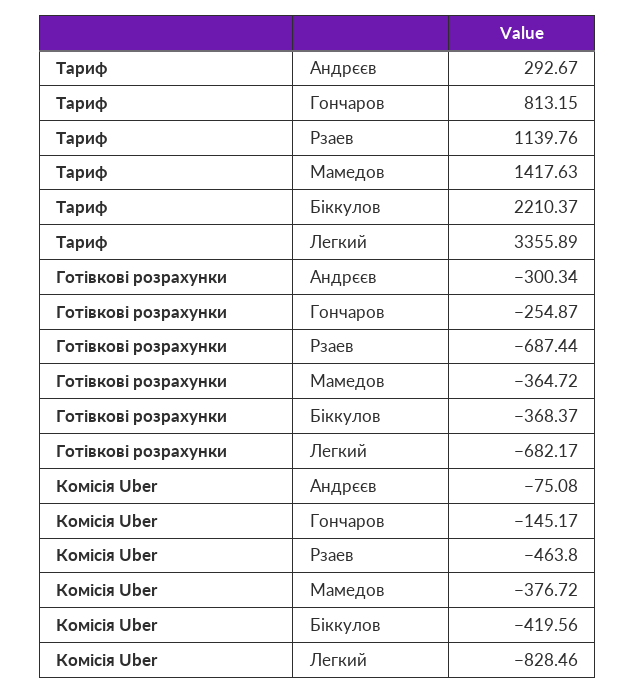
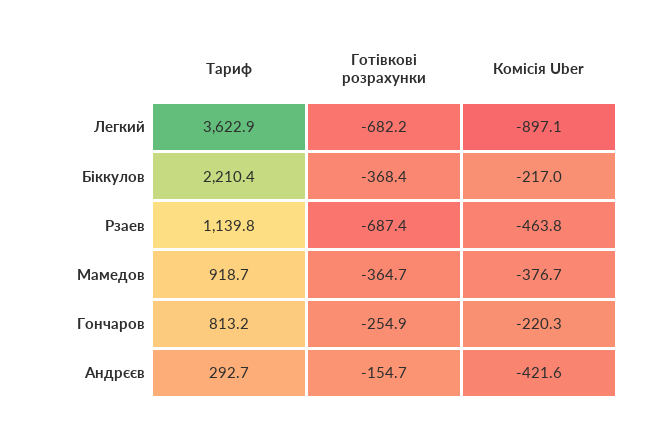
  {
    "Тариф": {
      "Андрєєв": 292.67,
      "Гончаров": 813.15,
      "Рзаев": 1139.76,
-     "Мамедов": 1417.63,
+     "Мамедов": 918.7,
      "Біккулов": 2210.37,
-     "Легкий": 3355.89
+     "Легкий": 3622.9
    },
    "Готівкові розрахунки": {
-     "Андрєєв": -300.34,
+     "Андрєєв": -154.7,
      "Гончаров": -254.87,
      "Рзаев": -687.44,
      "Мамедов": -364.72,
      "Біккулов": -368.37,
      "Легкий": -682.17
    },
    "Комісія Uber": {
-     "Андрєєв": -75.08,
+     "Андрєєв": -421.6,
-     "Гончаров": -145.17,
+     "Гончаров": -220.3,
      "Рзаев": -463.8,
      "Мамедов": -376.72,
-     "Біккулов": -419.56,
+     "Біккулов": -217,
-     "Легкий": -828.46
+     "Легкий": -897.1
    }
  }

